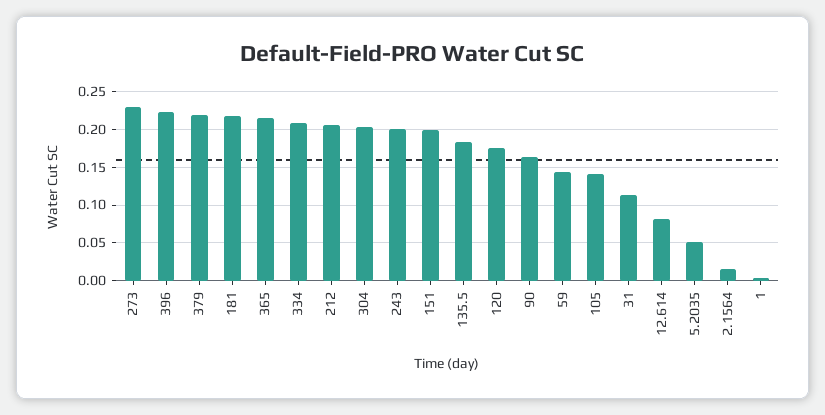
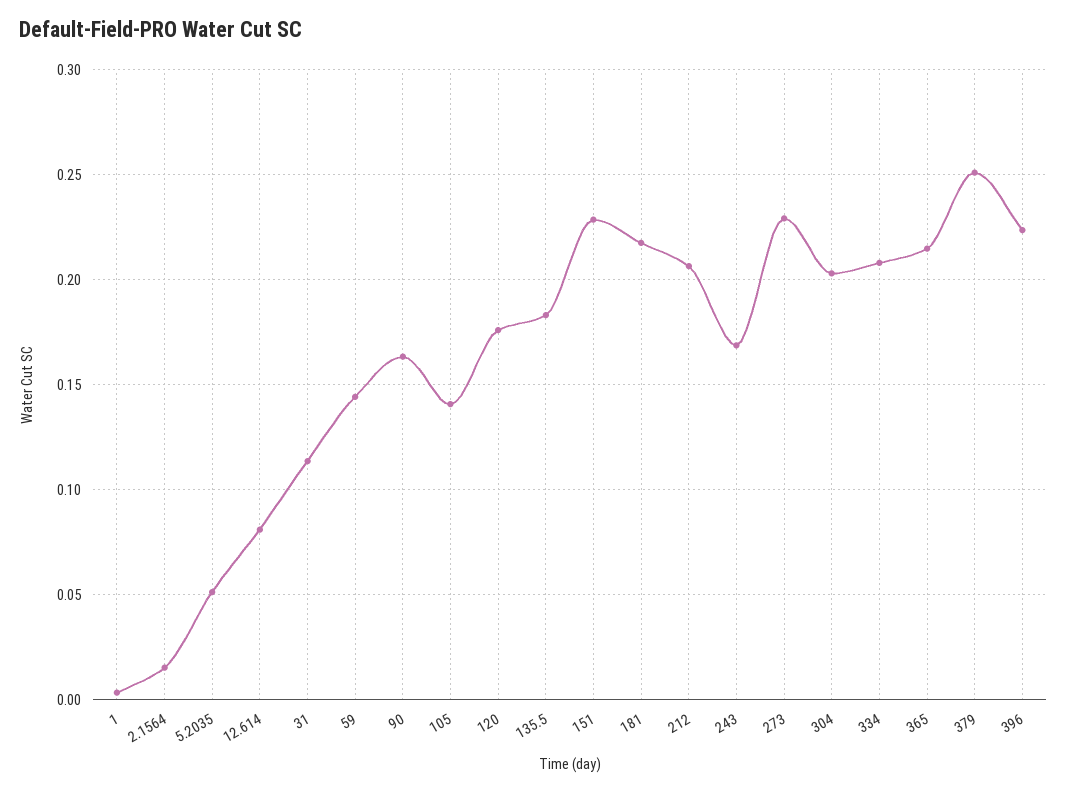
  {
    "273": 0.23,
    "396": 0.225,
-   "379": 0.22,
+   "379": 0.25,
    "181": 0.22,
    "365": 0.215,
    "334": 0.21,
    "212": 0.205,
    "304": 0.205,
-   "243": 0.2,
+   "243": 0.17,
-   "151": 0.2,
+   "151": 0.23,
    "135.5": 0.185,
    "120": 0.175,
    "90": 0.165,
    "59": 0.145,
    "105": 0.14,
    "31": 0.115,
    "12.614": 0.08,
    "5.2035": 0.05,
    "2.1564": 0.015,
    "1": 0.005
  }

